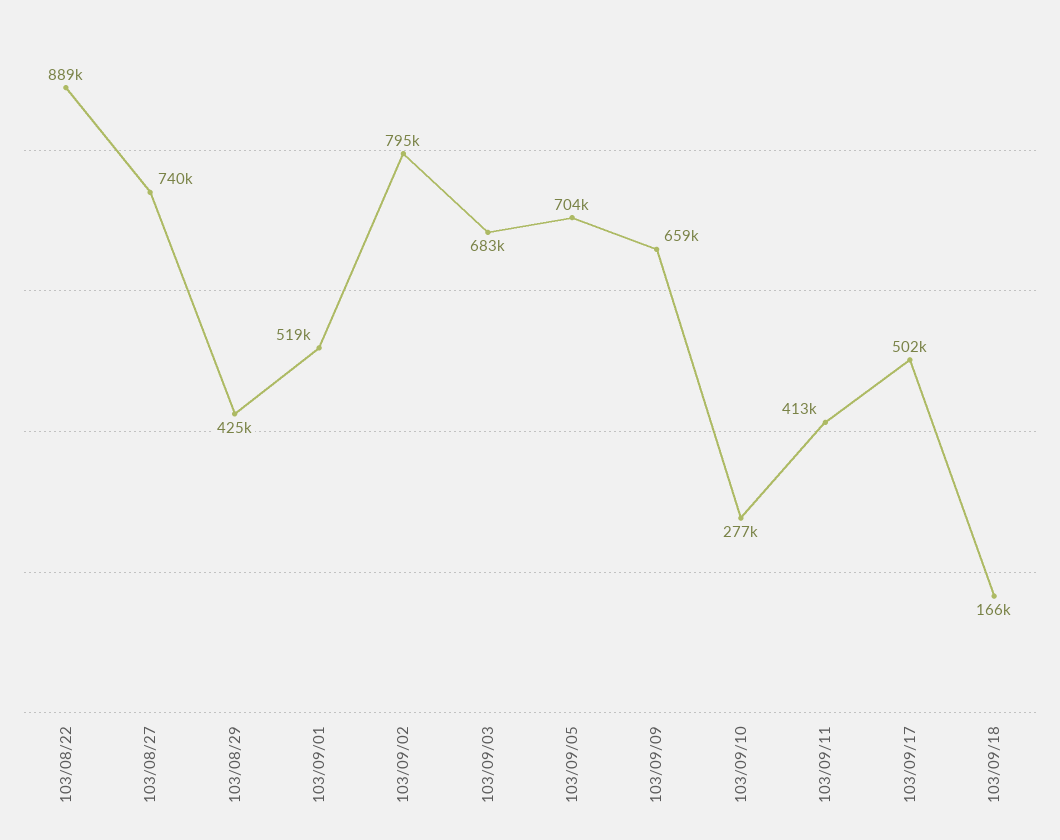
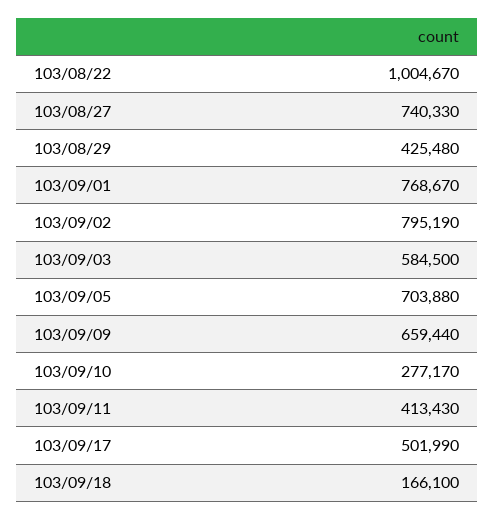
  {
-   "103/08/22": 889000,
+   "103/08/22": 1004670,
    "103/08/27": 740330,
    "103/08/29": 425480,
-   "103/09/01": 519000,
+   "103/09/01": 768670,
    "103/09/02": 795190,
-   "103/09/03": 683000,
+   "103/09/03": 584500,
    "103/09/05": 703880,
    "103/09/09": 659440,
    "103/09/10": 277170,
    "103/09/11": 413430,
    "103/09/17": 501990,
    "103/09/18": 166100
  }

